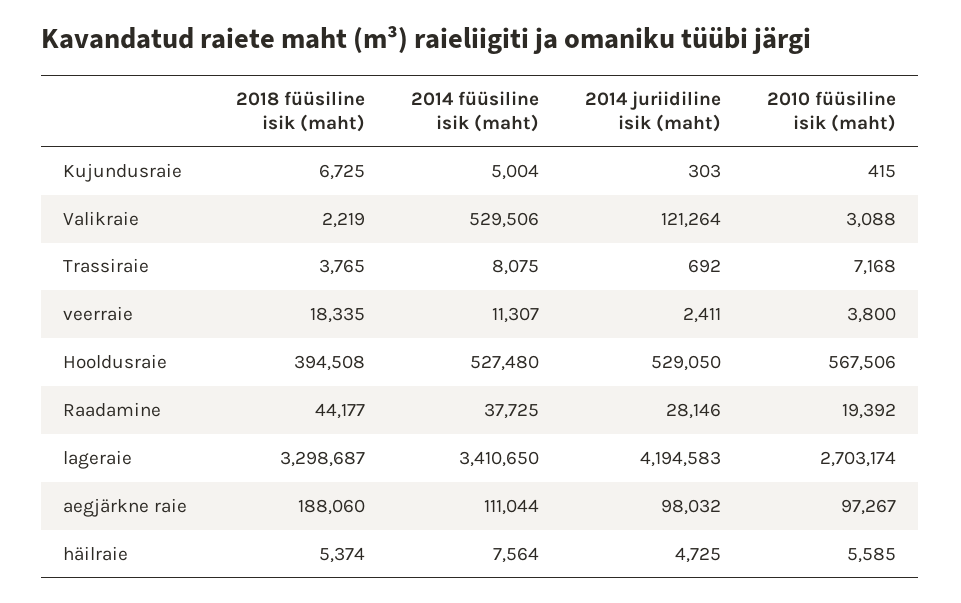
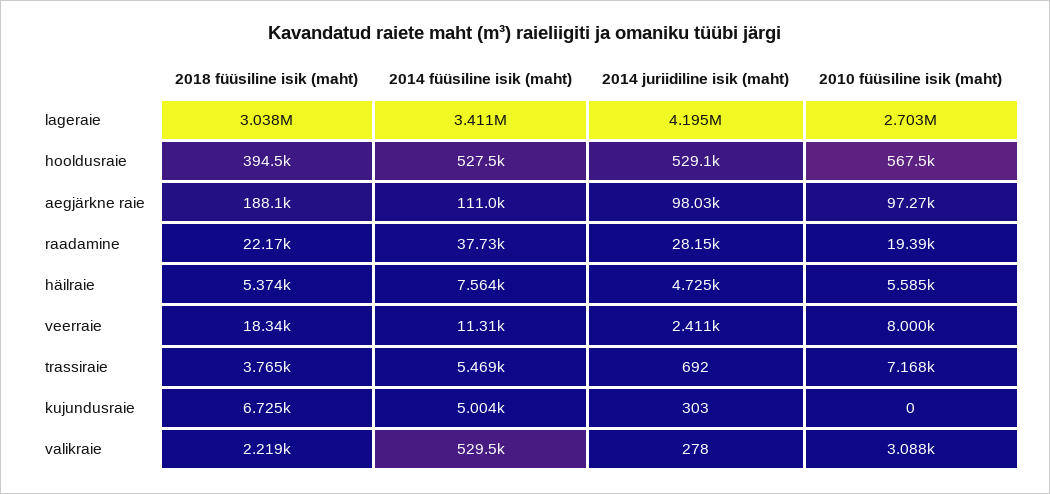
  {
    "2018 füüsiline isik (maht)": {
      "Kujundusraie": 6725,
      "Valikraie": 2219,
      "Trassiraie": 3765,
      "veerraie": 18335,
      "Hooldusraie": 394508,
-     "Raadamine": 44177,
+     "Raadamine": 22170,
-     "lageraie": 3298687,
+     "lageraie": 3038000,
      "aegjärkne raie": 188060,
      "häilraie": 5374
    },
    "2014 füüsiline isik (maht)": {
      "Kujundusraie": 5004,
      "Valikraie": 529506,
-     "Trassiraie": 8075,
+     "Trassiraie": 5469,
      "veerraie": 11307,
      "Hooldusraie": 527480,
      "Raadamine": 37725,
      "lageraie": 3410650,
      "aegjärkne raie": 111044,
      "häilraie": 7564
    },
    "2014 juriidiline isik (maht)": {
      "Kujundusraie": 303,
-     "Valikraie": 121264,
+     "Valikraie": 278,
      "Trassiraie": 692,
      "veerraie": 2411,
      "Hooldusraie": 529050,
      "Raadamine": 28146,
      "lageraie": 4194583,
      "aegjärkne raie": 98032,
      "häilraie": 4725
    },
    "2010 füüsiline isik (maht)": {
-     "Kujundusraie": 415,
+     "Kujundusraie": 0,
      "Valikraie": 3088,
      "Trassiraie": 7168,
-     "veerraie": 3800,
+     "veerraie": 8000,
      "Hooldusraie": 567506,
      "Raadamine": 19392,
      "lageraie": 2703174,
      "aegjärkne raie": 97267,
      "häilraie": 5585
    }
  }

